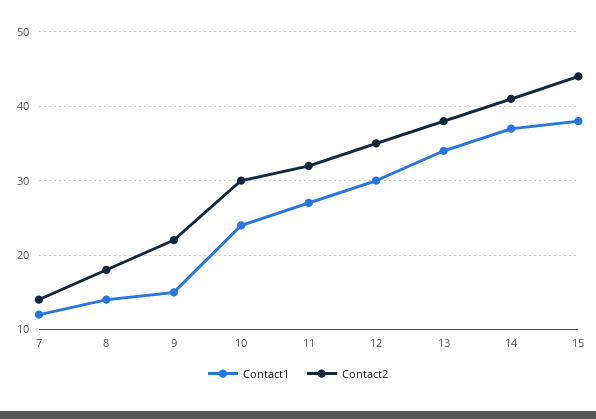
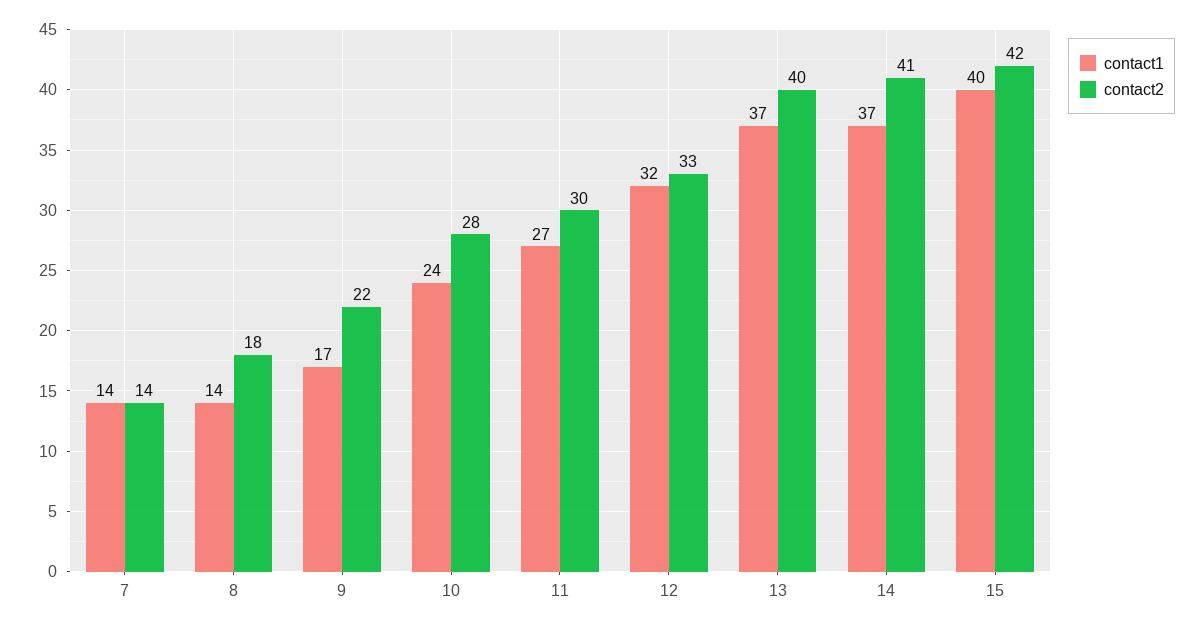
  {
    "Contact1": {
-     "7": 12,
+     "7": 14,
      "8": 14,
-     "9": 15,
+     "9": 17,
      "10": 24,
      "11": 27,
-     "12": 30,
+     "12": 32,
-     "13": 34,
+     "13": 37,
      "14": 37,
-     "15": 38
+     "15": 40
    },
    "Contact2": {
      "7": 14,
      "8": 18,
      "9": 22,
-     "10": 30,
+     "10": 28,
-     "11": 32,
+     "11": 30,
-     "12": 35,
+     "12": 33,
-     "13": 38,
+     "13": 40,
      "14": 41,
-     "15": 44
+     "15": 42
    }
  }

